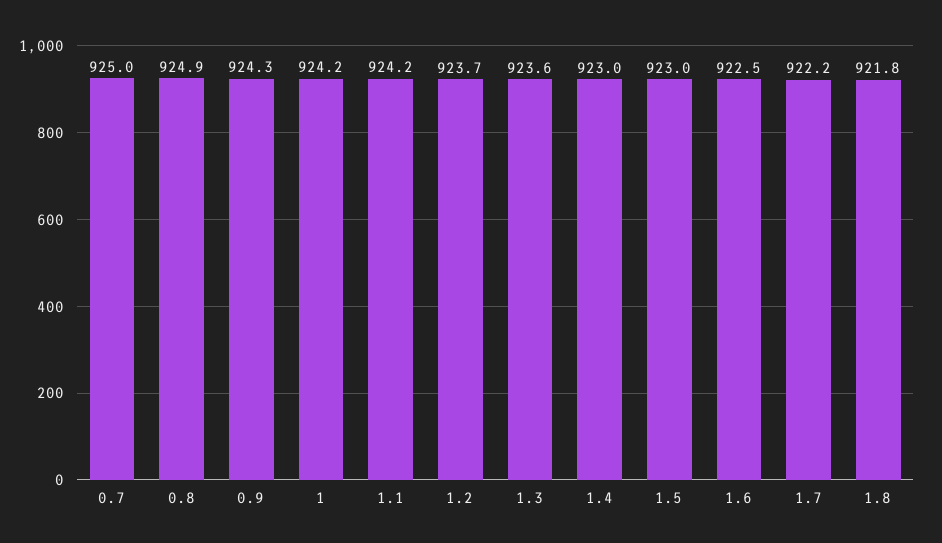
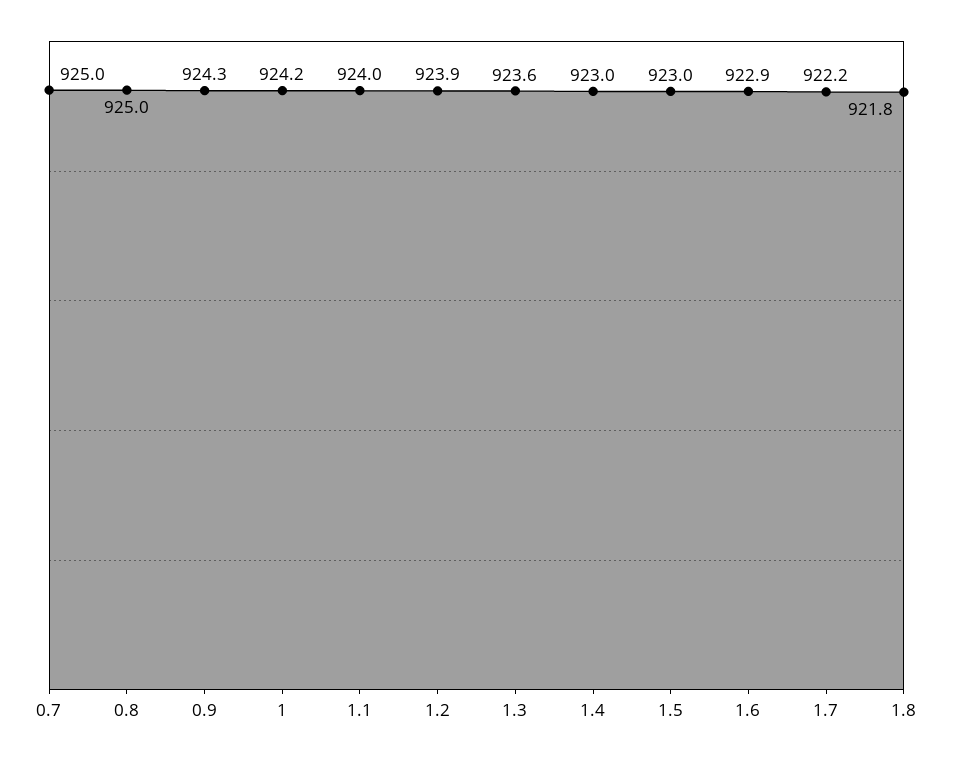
  {
    "0.7": 925,
-   "0.8": 924.9,
+   "0.8": 925,
    "0.9": 924.3,
    "1": 924.2,
-   "1.1": 924.2,
+   "1.1": 924,
-   "1.2": 923.7,
+   "1.2": 923.9,
    "1.3": 923.6,
    "1.4": 923,
    "1.5": 923,
-   "1.6": 922.5,
+   "1.6": 922.9,
    "1.7": 922.2,
    "1.8": 921.8
  }

